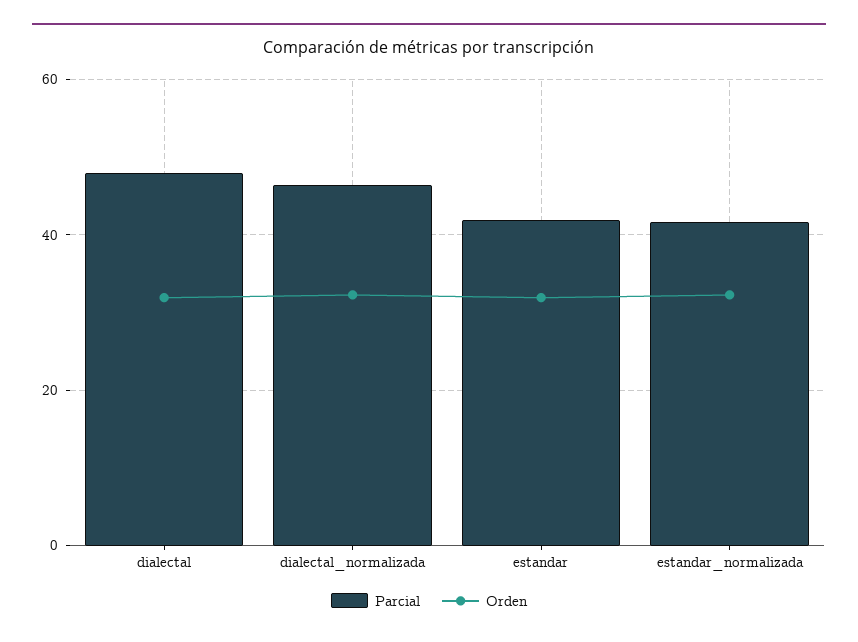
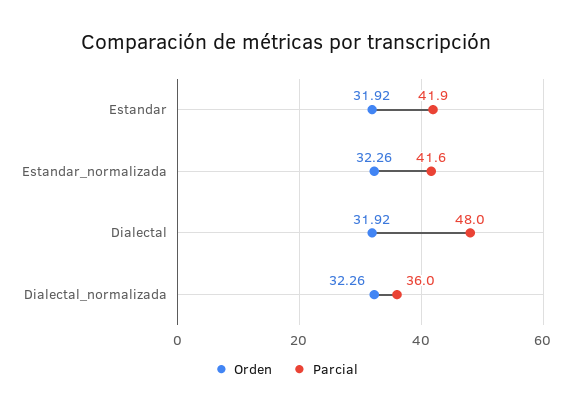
  {
    "Parcial": {
      "dialectal": 48,
-     "dialectal_normalizada": 46,
+     "dialectal_normalizada": 36,
      "estandar": 41.9,
      "estandar_normalizada": 41.6
    },
    "Orden": {
      "dialectal": 31.92,
      "dialectal_normalizada": 32.26,
      "estandar": 31.92,
      "estandar_normalizada": 32.26
    }
  }

